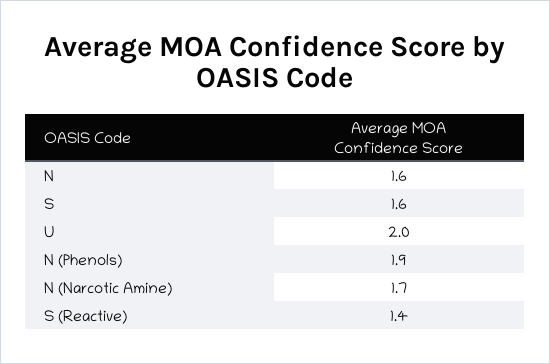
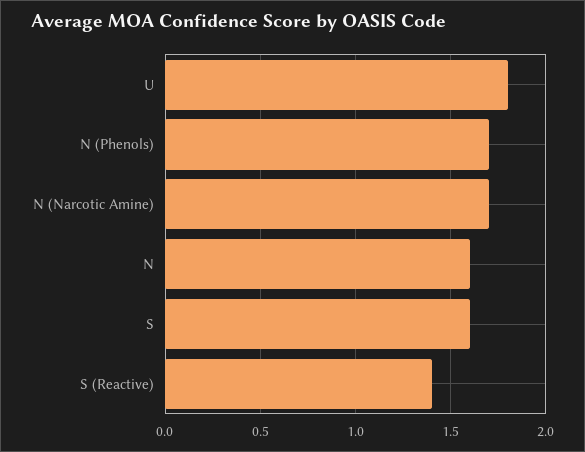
  {
    "N": 1.6,
    "S": 1.6,
-   "U": 2,
+   "U": 1.8,
-   "N (Phenols)": 1.9,
+   "N (Phenols)": 1.7,
    "N (Narcotic Amine)": 1.7,
    "S (Reactive)": 1.4
  }

